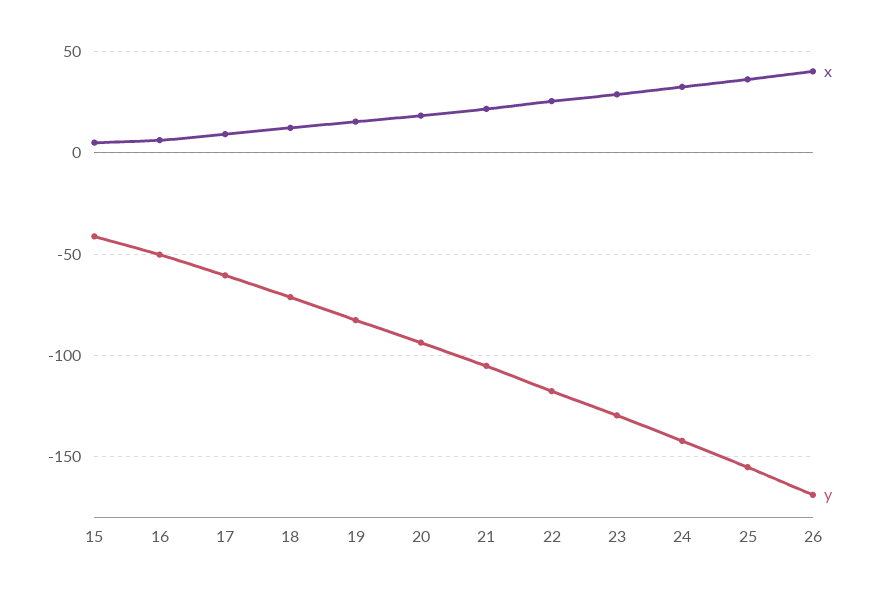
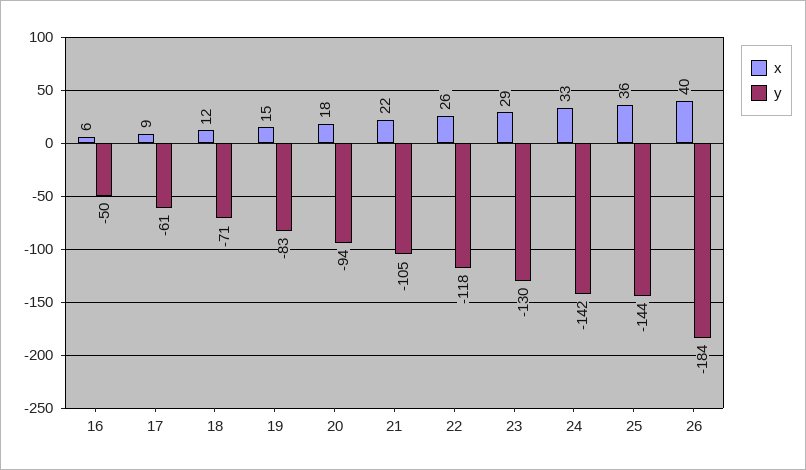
  {
    "x": {
-     "15": 5,
      "16": 6,
      "17": 9,
      "18": 12,
      "19": 15,
      "20": 18,
      "21": 22,
      "22": 26,
      "23": 29,
      "24": 33,
      "25": 36,
      "26": 40
    },
    "y": {
-     "15": -40,
      "16": -50,
      "17": -61,
      "18": -71,
      "19": -83,
      "20": -94,
      "21": -105,
      "22": -118,
      "23": -130,
      "24": -142,
-     "25": -155,
+     "25": -144,
-     "26": -170
+     "26": -184
    }
  }

